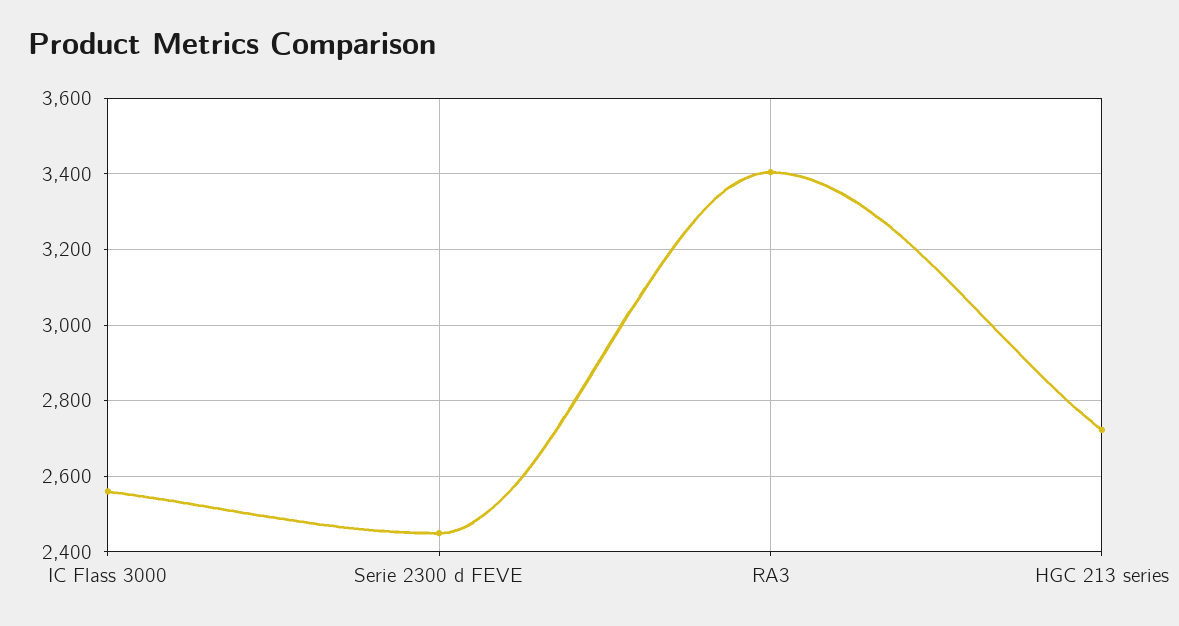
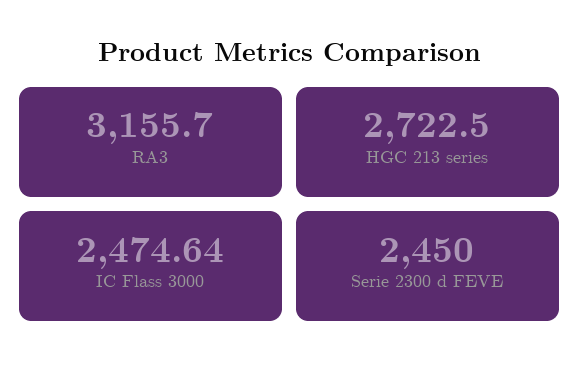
  {
-   "IC Flass 3000": 2560,
+   "IC Flass 3000": 2474.64,
    "Serie 2300 d FEVE": 2450,
-   "RA3": 3400,
+   "RA3": 3155.7,
    "HGC 213 series": 2722.5
  }

